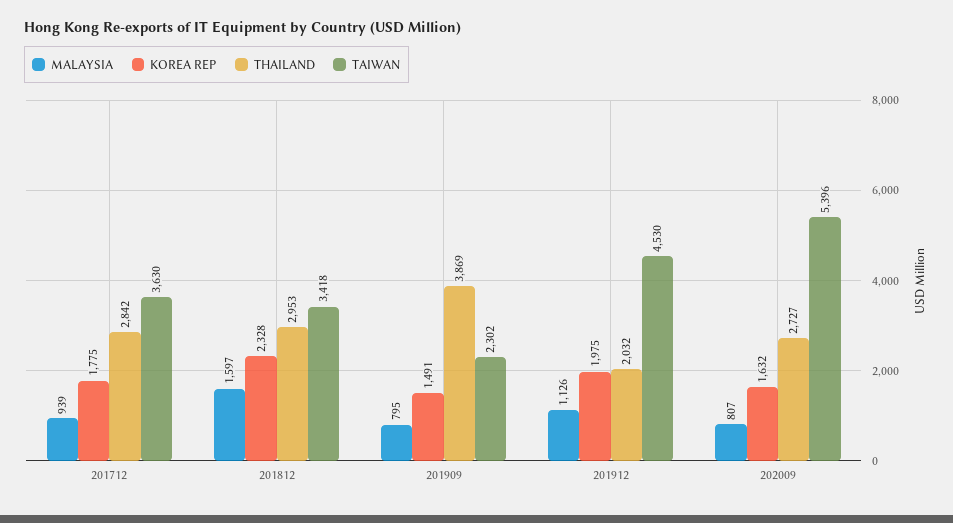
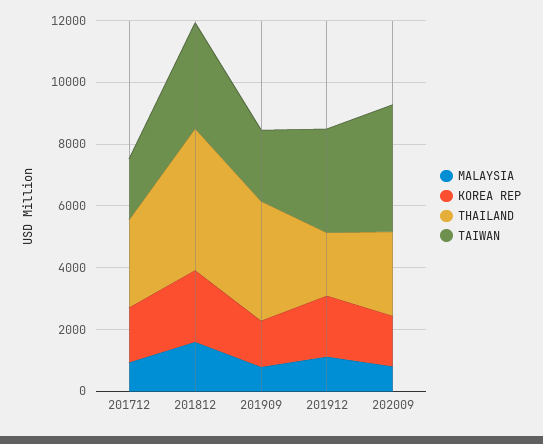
  {
    "MALAYSIA": {
      "201712": 939,
      "201812": 1597,
      "201909": 795,
      "201912": 1126,
      "202009": 807
    },
    "KOREA REP": {
      "201712": 1775,
      "201812": 2328,
      "201909": 1491,
      "201912": 1975,
      "202009": 1632
    },
    "THAILAND": {
      "201712": 2842,
-     "201812": 2953,
+     "201812": 4500,
      "201909": 3869,
      "201912": 2032,
      "202009": 2727
    },
    "TAIWAN": {
-     "201712": 3630,
+     "201712": 2000,
      "201812": 3418,
      "201909": 2302,
-     "201912": 4530,
+     "201912": 3500,
-     "202009": 5396
+     "202009": 4000
    }
  }

